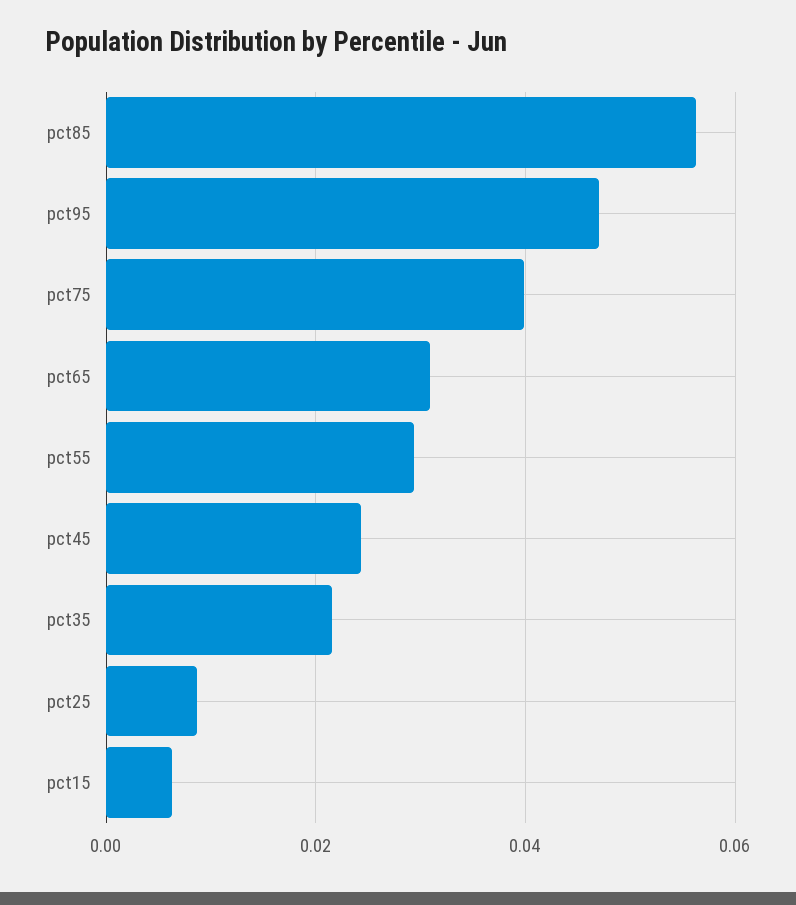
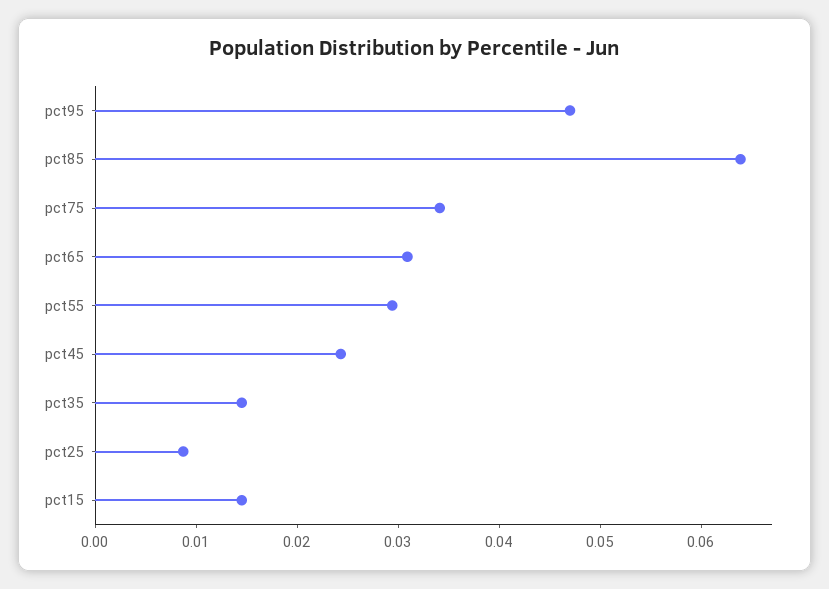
  {
-   "pct85": 0.056,
+   "pct85": 0.064,
    "pct95": 0.048,
-   "pct75": 0.04,
+   "pct75": 0.034,
    "pct65": 0.03,
    "pct55": 0.03,
    "pct45": 0.024,
-   "pct35": 0.022,
+   "pct35": 0.014,
    "pct25": 0.008,
-   "pct15": 0.006
+   "pct15": 0.014
  }

